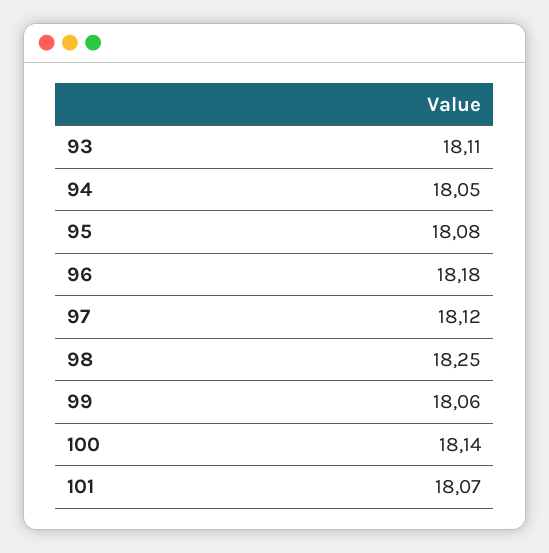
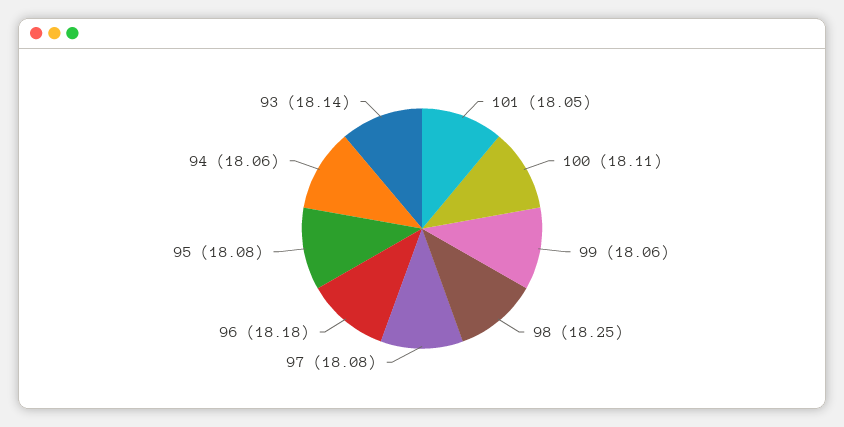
  {
-   "93": 18.11,
+   "93": 18.14,
-   "94": 18.05,
+   "94": 18.06,
    "95": 18.08,
    "96": 18.18,
-   "97": 18.12,
+   "97": 18.08,
    "98": 18.25,
    "99": 18.06,
-   "100": 18.14,
+   "100": 18.11,
-   "101": 18.07
+   "101": 18.05
  }

